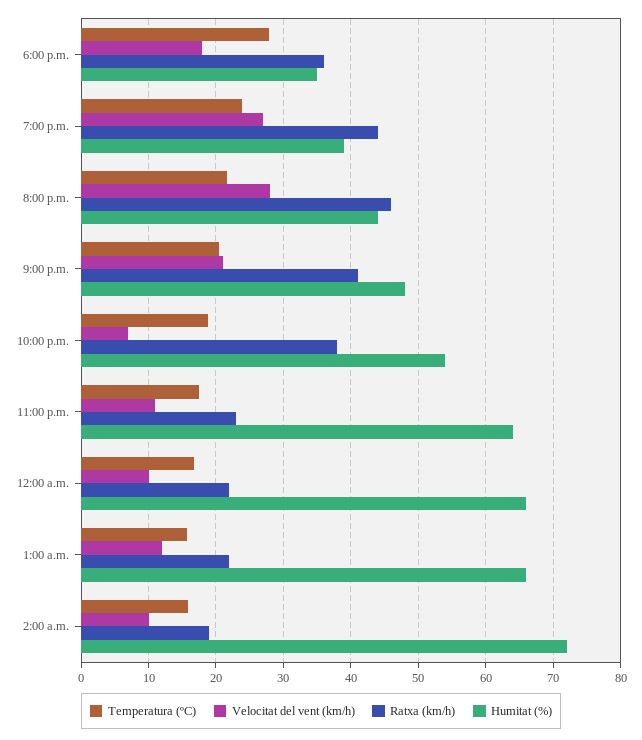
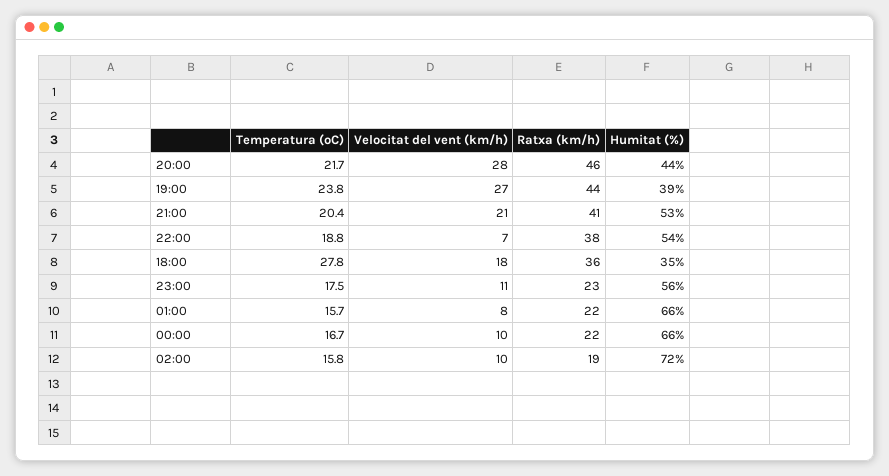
  {
    "Temperatura (ºC)": {
      "6:00 p.m.": 27.8,
      "7:00 p.m.": 23.8,
      "8:00 p.m.": 21.7,
      "9:00 p.m.": 20.4,
      "10:00 p.m.": 18.8,
      "11:00 p.m.": 17.5,
      "12:00 a.m.": 16.7,
      "1:00 a.m.": 15.7,
      "2:00 a.m.": 15.8
    },
    "Velocitat del vent (km/h)": {
      "6:00 p.m.": 18,
      "7:00 p.m.": 27,
      "8:00 p.m.": 28,
      "9:00 p.m.": 21,
      "10:00 p.m.": 7,
      "11:00 p.m.": 11,
      "12:00 a.m.": 10,
-     "1:00 a.m.": 12,
+     "1:00 a.m.": 8,
      "2:00 a.m.": 10
    },
    "Ratxa (km/h)": {
      "6:00 p.m.": 36,
      "7:00 p.m.": 44,
      "8:00 p.m.": 46,
      "9:00 p.m.": 41,
      "10:00 p.m.": 38,
      "11:00 p.m.": 23,
      "12:00 a.m.": 22,
      "1:00 a.m.": 22,
      "2:00 a.m.": 19
    },
    "Humitat (%)": {
      "6:00 p.m.": 35,
      "7:00 p.m.": 39,
      "8:00 p.m.": 44,
-     "9:00 p.m.": 48,
+     "9:00 p.m.": 53,
      "10:00 p.m.": 54,
-     "11:00 p.m.": 64,
+     "11:00 p.m.": 56,
      "12:00 a.m.": 66,
      "1:00 a.m.": 66,
      "2:00 a.m.": 72
    }
  }

